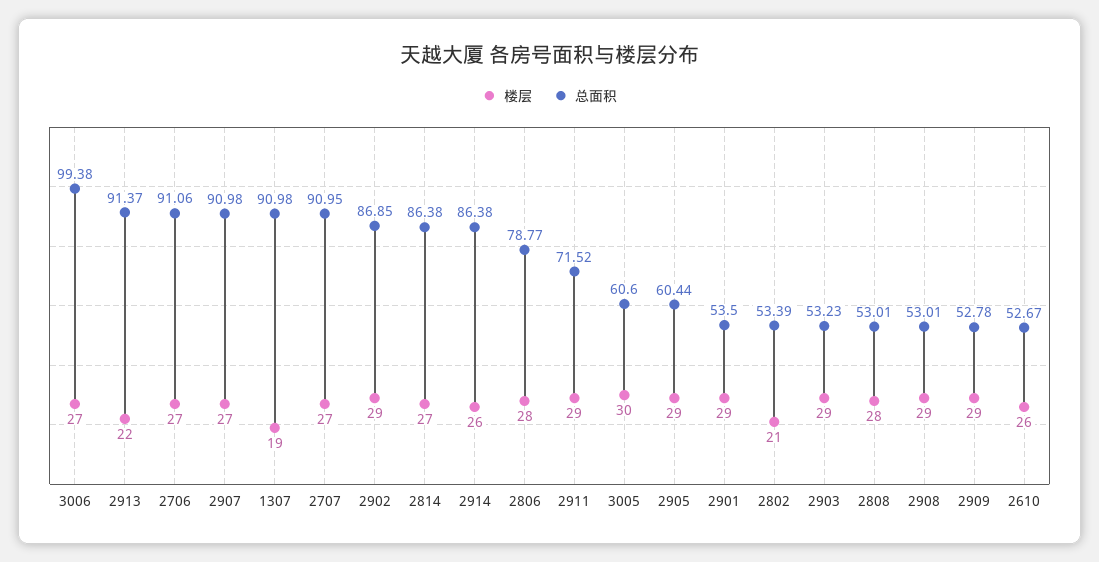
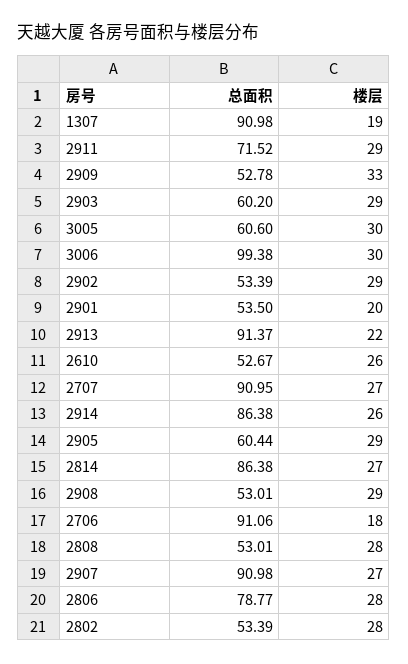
  {
    "楼层": {
-     "3006": 27,
+     "3006": 30,
      "2913": 22,
-     "2706": 27,
+     "2706": 18,
      "2907": 27,
      "1307": 19,
      "2707": 27,
      "2902": 29,
      "2814": 27,
      "2914": 26,
      "2806": 28,
      "2911": 29,
      "3005": 30,
      "2905": 29,
-     "2901": 29,
+     "2901": 20,
-     "2802": 21,
+     "2802": 28,
      "2903": 29,
      "2808": 28,
      "2908": 29,
-     "2909": 29,
+     "2909": 33,
      "2610": 26
    },
    "总面积": {
      "3006": 99.38,
      "2913": 91.37,
      "2706": 91.06,
      "2907": 90.98,
      "1307": 90.98,
      "2707": 90.95,
-     "2902": 86.85,
+     "2902": 53.39,
      "2814": 86.38,
      "2914": 86.38,
      "2806": 78.77,
      "2911": 71.52,
      "3005": 60.6,
      "2905": 60.44,
      "2901": 53.5,
      "2802": 53.39,
-     "2903": 53.23,
+     "2903": 60.2,
      "2808": 53.01,
      "2908": 53.01,
      "2909": 52.78,
      "2610": 52.67
    }
  }

